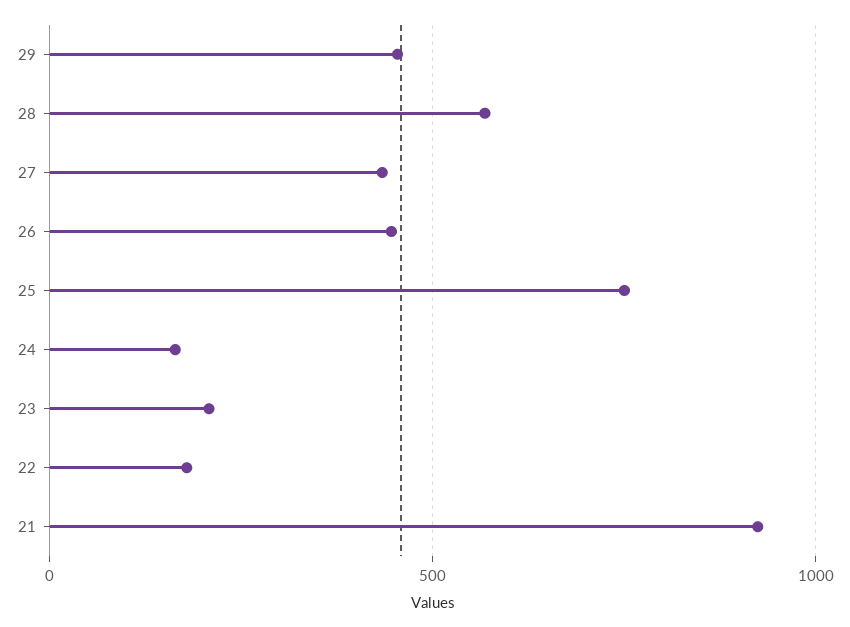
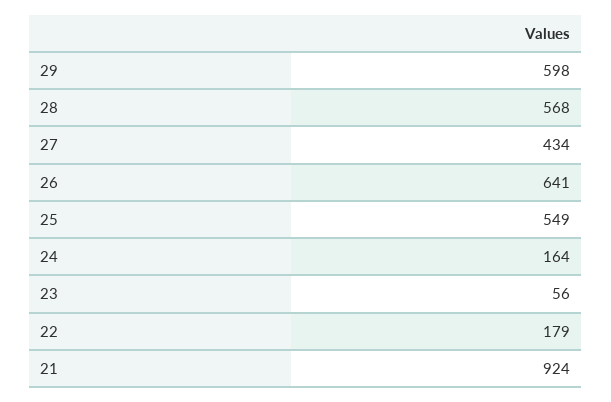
  {
-   "29": 450,
+   "29": 598,
    "28": 568,
    "27": 434,
-   "26": 450,
+   "26": 641,
-   "25": 750,
+   "25": 549,
    "24": 164,
-   "23": 200,
+   "23": 56,
    "22": 179,
    "21": 924
  }

